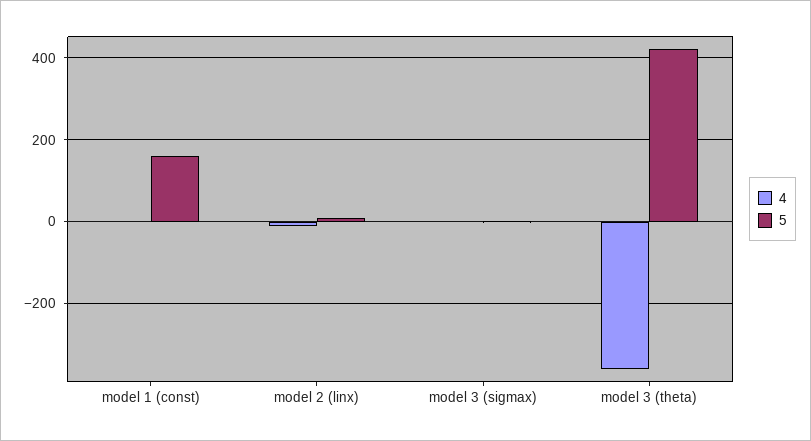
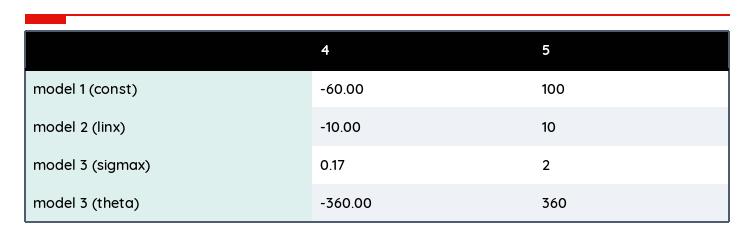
  {
    "4": {
-     "model 1 (const)": 0,
+     "model 1 (const)": -60,
      "model 2 (linx)": -10,
      "model 3 (sigmax)": 0.17,
      "model 3 (theta)": -360
    },
    "5": {
-     "model 1 (const)": 160,
+     "model 1 (const)": 100,
      "model 2 (linx)": 10,
      "model 3 (sigmax)": 2,
-     "model 3 (theta)": 420
+     "model 3 (theta)": 360
    }
  }

